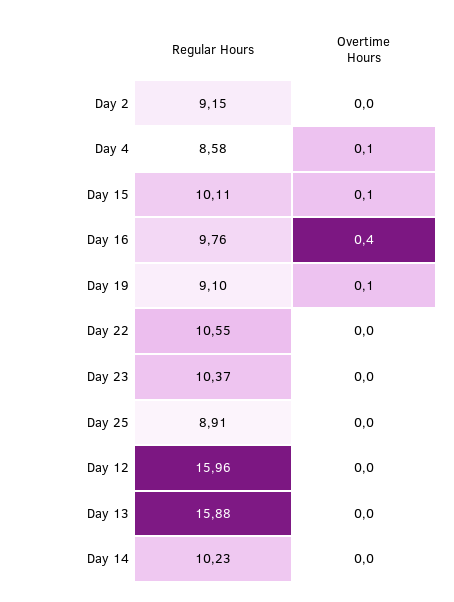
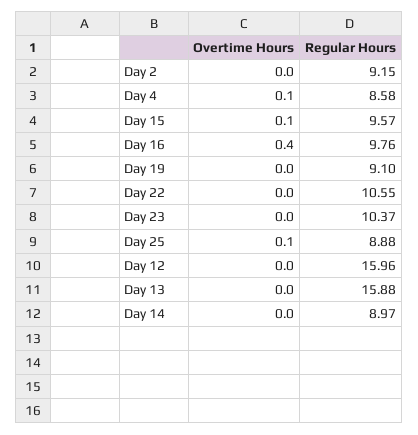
  {
    "Regular Hours": {
      "Day 2": 9.15,
      "Day 4": 8.58,
-     "Day 15": 10.11,
+     "Day 15": 9.57,
      "Day 16": 9.76,
      "Day 19": 9.1,
      "Day 22": 10.55,
      "Day 23": 10.37,
-     "Day 25": 8.91,
+     "Day 25": 8.88,
      "Day 12": 15.96,
      "Day 13": 15.88,
-     "Day 14": 10.23
+     "Day 14": 8.97
    },
    "Overtime Hours": {
      "Day 2": 0,
      "Day 4": 0.1,
      "Day 15": 0.1,
      "Day 16": 0.4,
-     "Day 19": 0.1,
+     "Day 19": 0,
      "Day 22": 0,
      "Day 23": 0,
-     "Day 25": 0,
+     "Day 25": 0.1,
      "Day 12": 0,
      "Day 13": 0,
      "Day 14": 0
    }
  }

